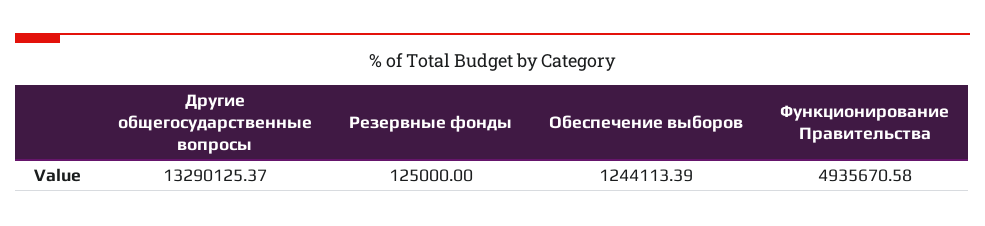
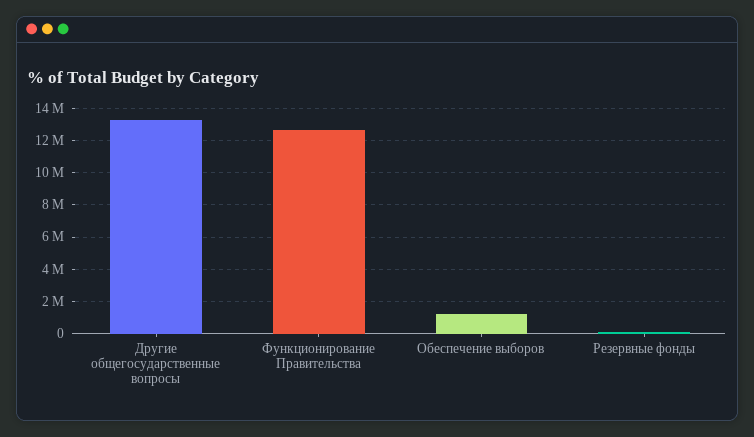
  {
    "Другие общегосударственные вопросы": 13290125.37,
    "Резервные фонды": 125000,
    "Обеспечение выборов": 1244113.39,
-   "Функционирование Правительства": 4935670.58
+   "Функционирование Правительства": 12500000
  }

